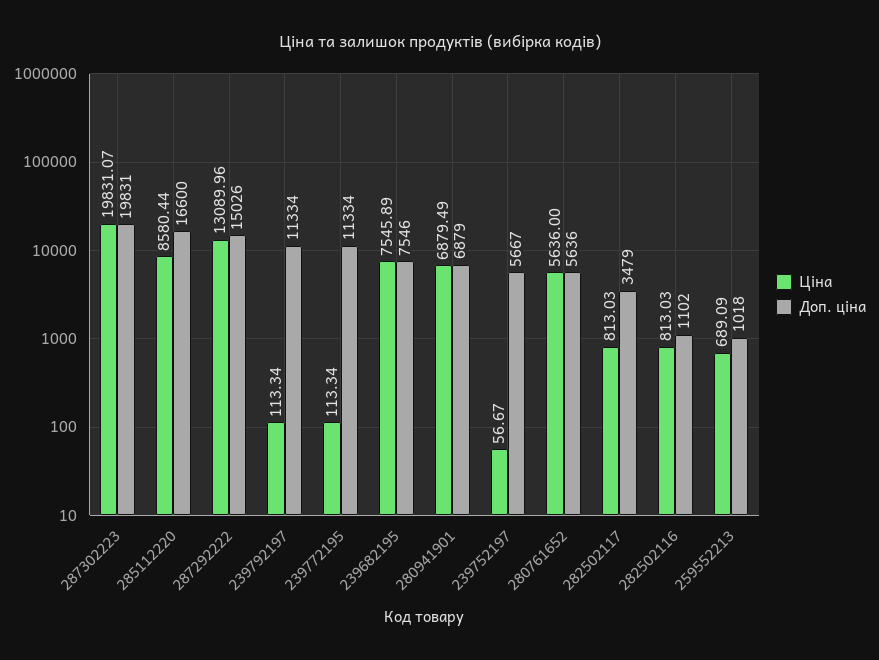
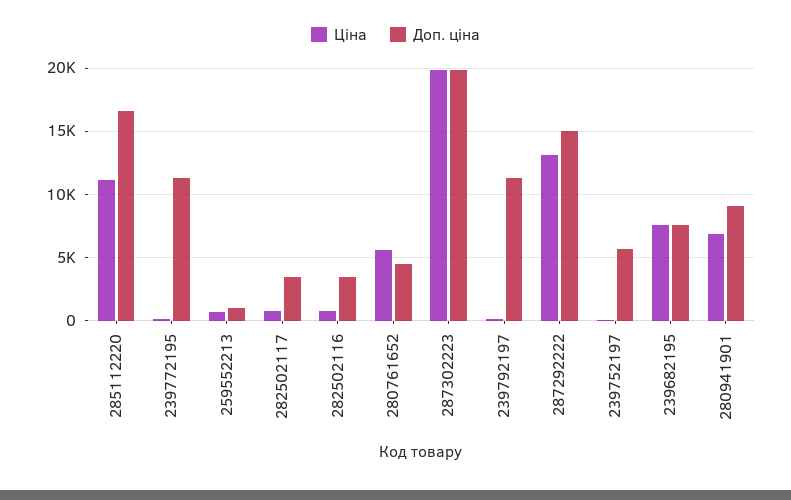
  {
    "Ціна": {
      "287302223": 19831.07,
-     "285112220": 8580.44,
+     "285112220": 11000,
      "287292222": 13089.96,
      "239792197": 113.34,
      "239772195": 113.34,
      "239682195": 7545.89,
      "280941901": 6879.49,
      "239752197": 56.67,
      "280761652": 5636,
      "282502117": 813.03,
      "282502116": 813.03,
      "259552213": 689.09
    },
    "Доп. ціна": {
      "287302223": 19831,
      "285112220": 16600,
      "287292222": 15026,
      "239792197": 11334,
      "239772195": 11334,
      "239682195": 7546,
-     "280941901": 6879,
+     "280941901": 9000,
      "239752197": 5667,
-     "280761652": 5636,
+     "280761652": 4500,
      "282502117": 3479,
-     "282502116": 1102,
+     "282502116": 3500,
      "259552213": 1018
    }
  }

